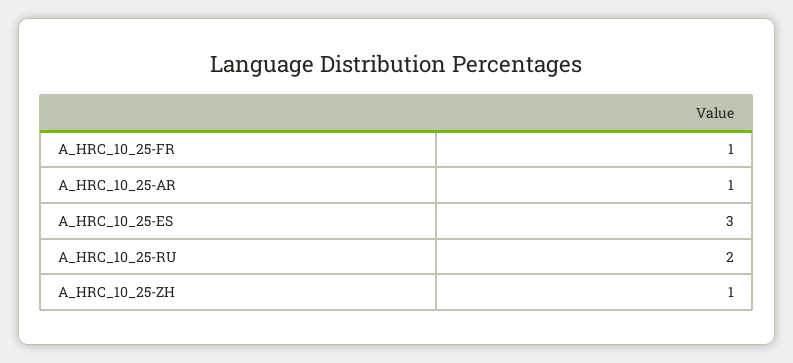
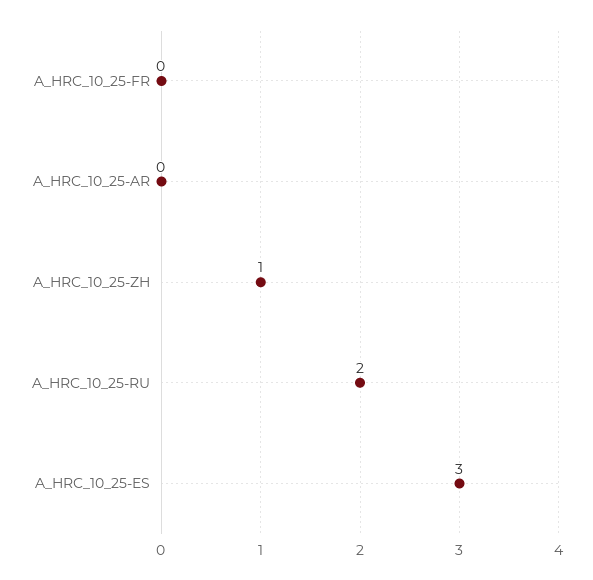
  {
-   "A_HRC_10_25-FR": 1,
+   "A_HRC_10_25-FR": 0,
-   "A_HRC_10_25-AR": 1,
+   "A_HRC_10_25-AR": 0,
    "A_HRC_10_25-ES": 3,
    "A_HRC_10_25-RU": 2,
    "A_HRC_10_25-ZH": 1
  }

